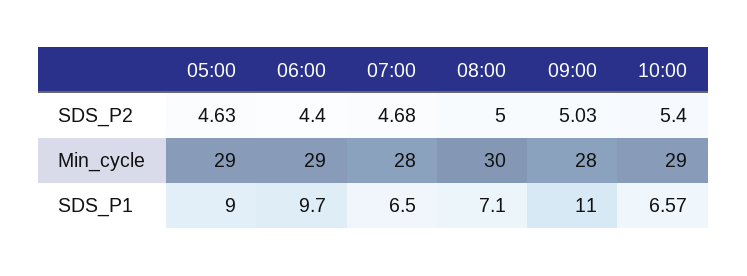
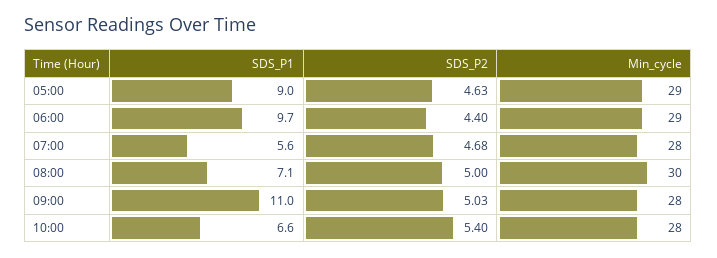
  {
    "05:00": {
      "SDS_P2": 4.63,
      "Min_cycle": 29,
      "SDS_P1": 9
    },
    "06:00": {
      "SDS_P2": 4.4,
      "Min_cycle": 29,
      "SDS_P1": 9.7
    },
    "07:00": {
      "SDS_P2": 4.68,
      "Min_cycle": 28,
-     "SDS_P1": 6.5
+     "SDS_P1": 5.6
    },
    "08:00": {
      "SDS_P2": 5,
      "Min_cycle": 30,
      "SDS_P1": 7.1
    },
    "09:00": {
      "SDS_P2": 5.03,
      "Min_cycle": 28,
      "SDS_P1": 11
    },
    "10:00": {
      "SDS_P2": 5.4,
-     "Min_cycle": 29,
+     "Min_cycle": 28,
      "SDS_P1": 6.57
    }
  }

